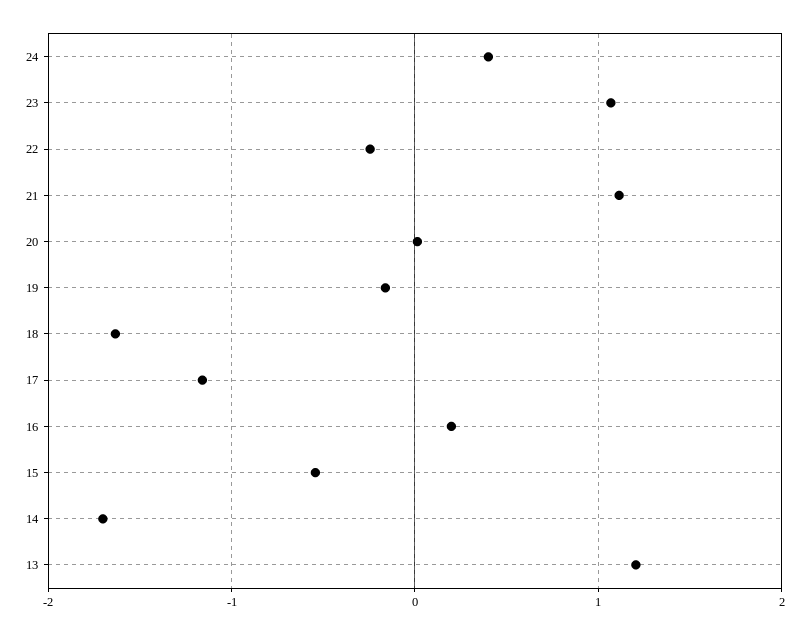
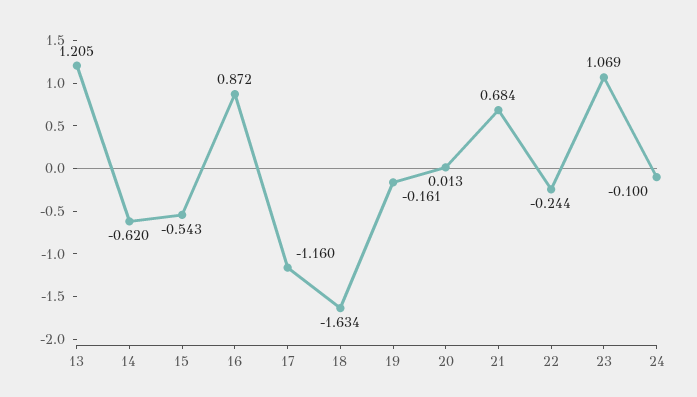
  {
-   "24": 0.4,
+   "24": -0.1,
    "23": 1.069,
    "22": -0.244,
-   "21": 1.1,
+   "21": 0.684,
    "20": 0.013,
    "19": -0.161,
    "18": -1.634,
    "17": -1.16,
-   "16": 0.2,
+   "16": 0.872,
    "15": -0.543,
-   "14": -1.7,
+   "14": -0.62,
    "13": 1.205
  }

